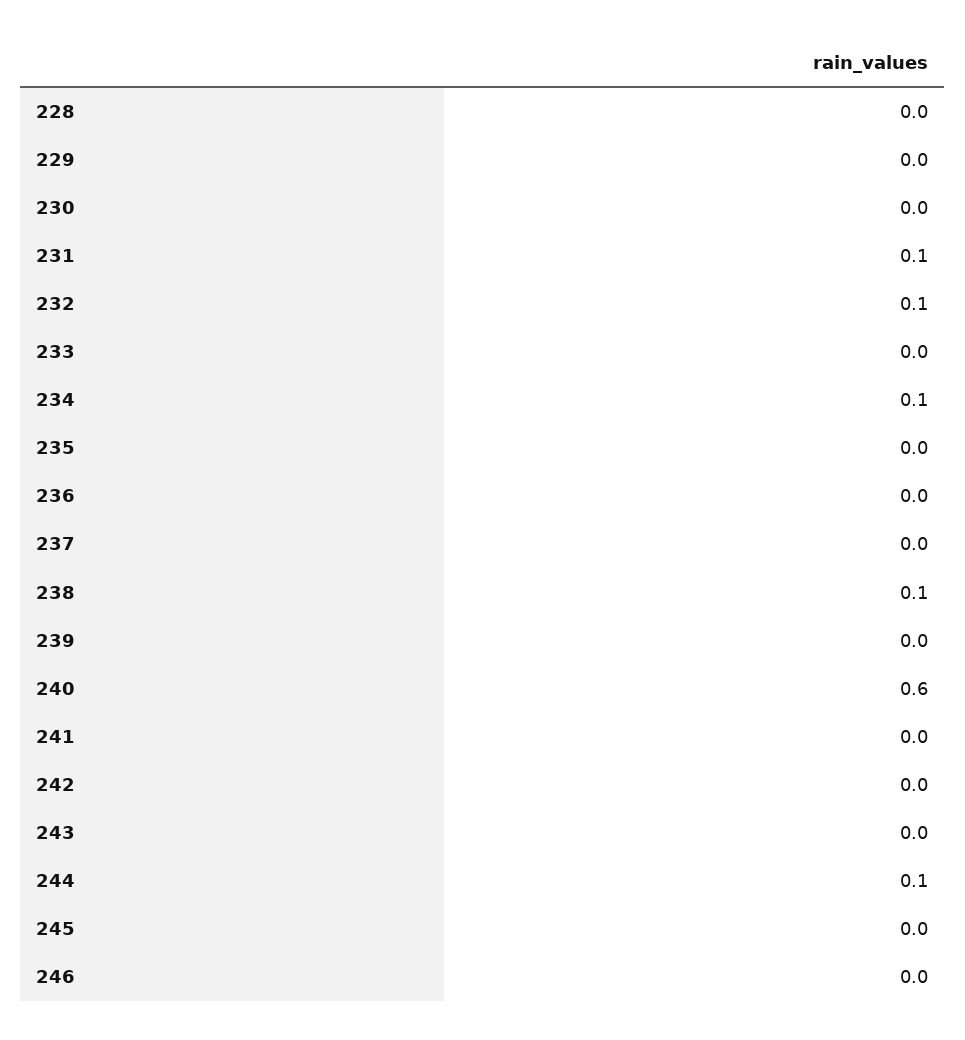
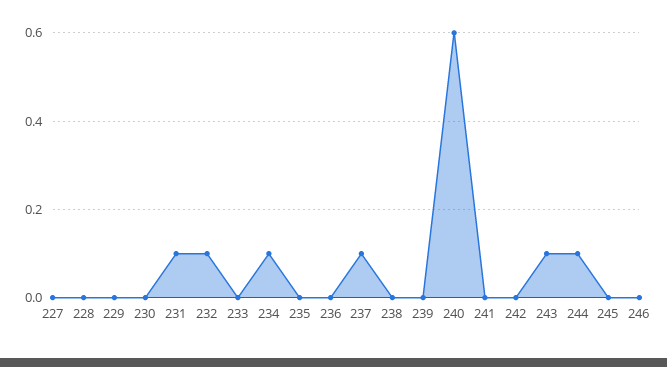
  {
    "228": 0,
    "229": 0,
    "230": 0,
    "231": 0.1,
    "232": 0.1,
    "233": 0,
    "234": 0.1,
    "235": 0,
    "236": 0,
-   "237": 0,
+   "237": 0.1,
-   "238": 0.1,
+   "238": 0,
    "239": 0,
    "240": 0.6,
    "241": 0,
    "242": 0,
-   "243": 0,
+   "243": 0.1,
    "244": 0.1,
    "245": 0,
-   "246": 0
+   "246": 0,
+   "227": 0
  }

